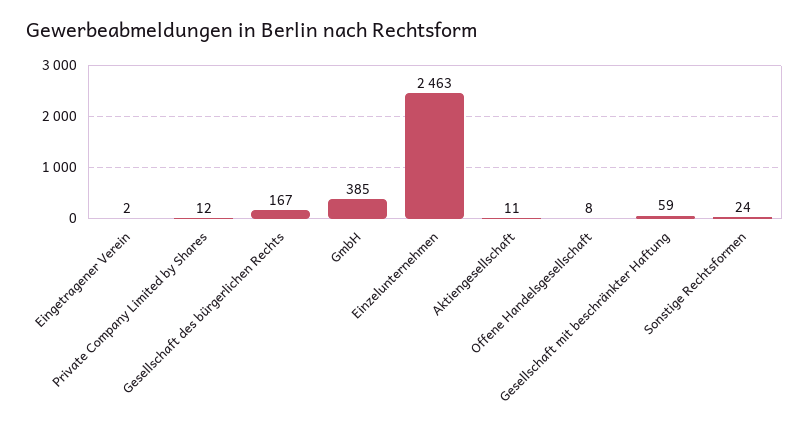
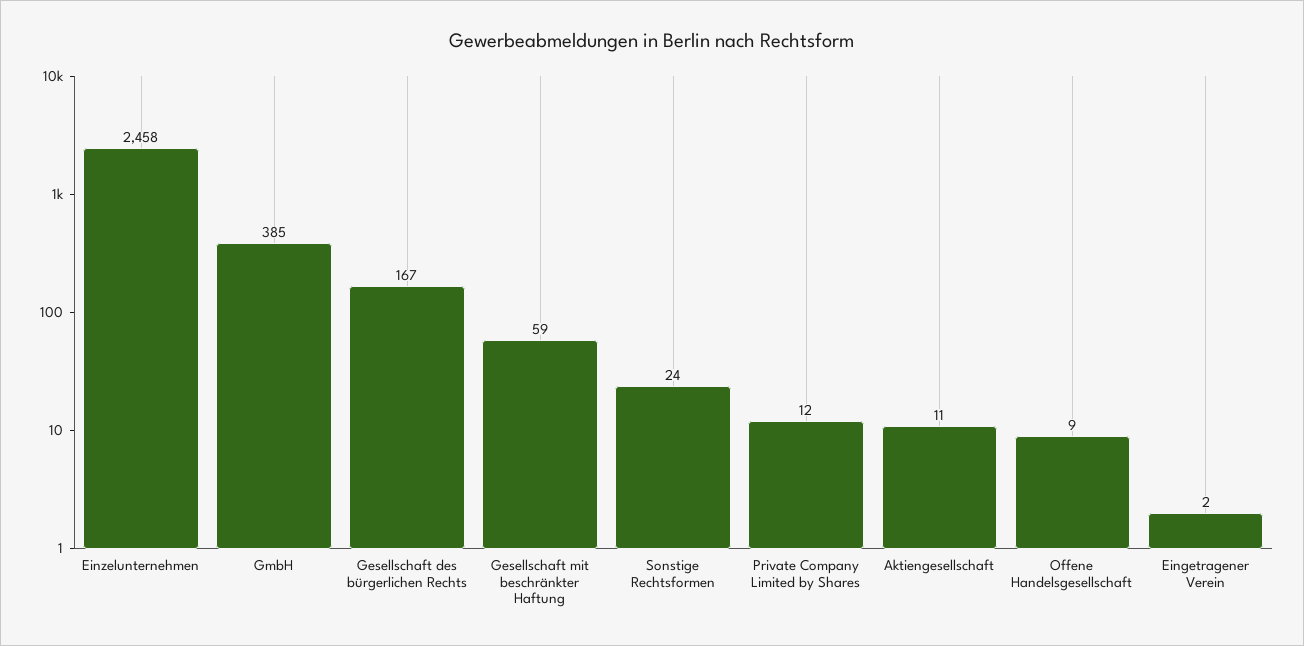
  {
    "Eingetragener Verein": 2,
    "Private Company Limited by Shares": 12,
    "Gesellschaft des bürgerlichen Rechts": 167,
    "GmbH": 385,
-   "Einzelunternehmen": 2463,
+   "Einzelunternehmen": 2458,
    "Aktiengesellschaft": 11,
-   "Offene Handelsgesellschaft": 8,
+   "Offene Handelsgesellschaft": 9,
    "Gesellschaft mit beschränkter Haftung": 59,
    "Sonstige Rechtsformen": 24
  }

